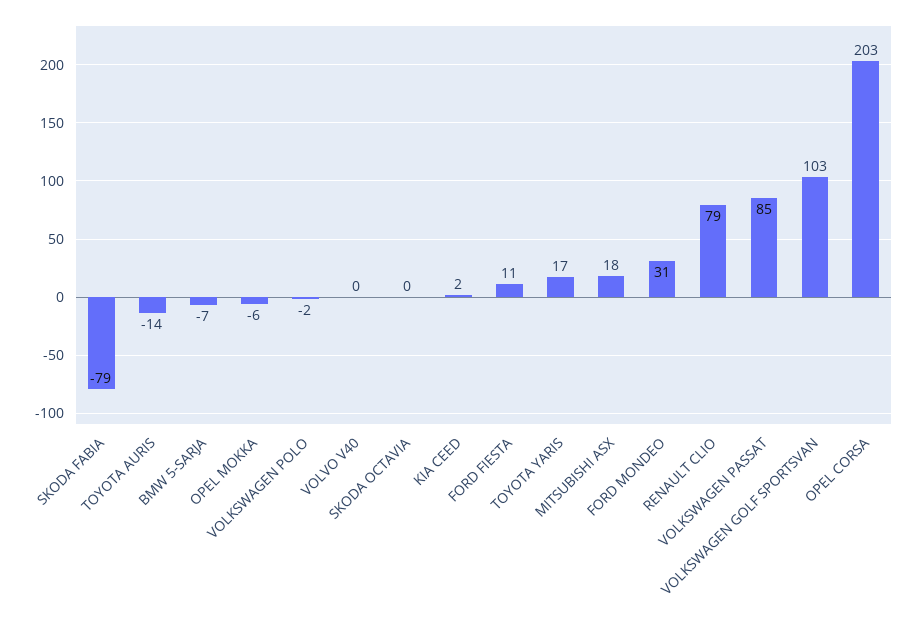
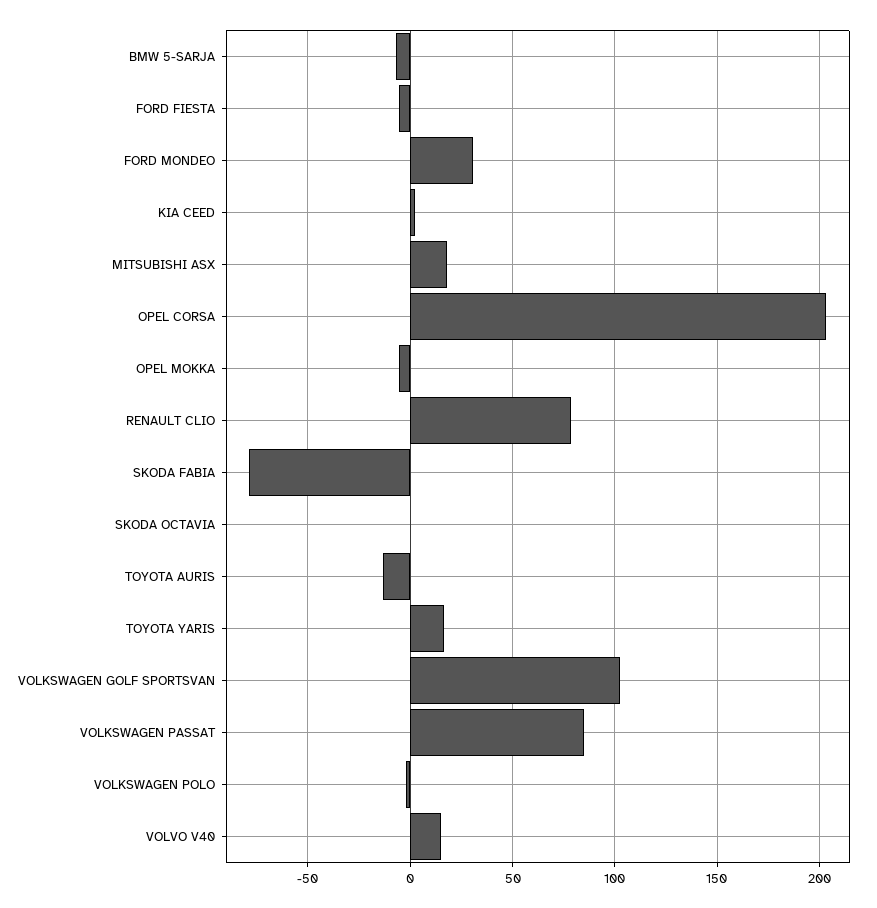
  {
    "SKODA FABIA": -79,
    "TOYOTA AURIS": -14,
    "BMW 5-SARJA": -7,
    "OPEL MOKKA": -6,
    "VOLKSWAGEN POLO": -2,
-   "VOLVO V40": 0,
+   "VOLVO V40": 15,
    "SKODA OCTAVIA": 0,
    "KIA CEED": 2,
-   "FORD FIESTA": 11,
+   "FORD FIESTA": -5,
    "TOYOTA YARIS": 17,
    "MITSUBISHI ASX": 18,
    "FORD MONDEO": 31,
    "RENAULT CLIO": 79,
    "VOLKSWAGEN PASSAT": 85,
    "VOLKSWAGEN GOLF SPORTSVAN": 103,
    "OPEL CORSA": 203
  }

